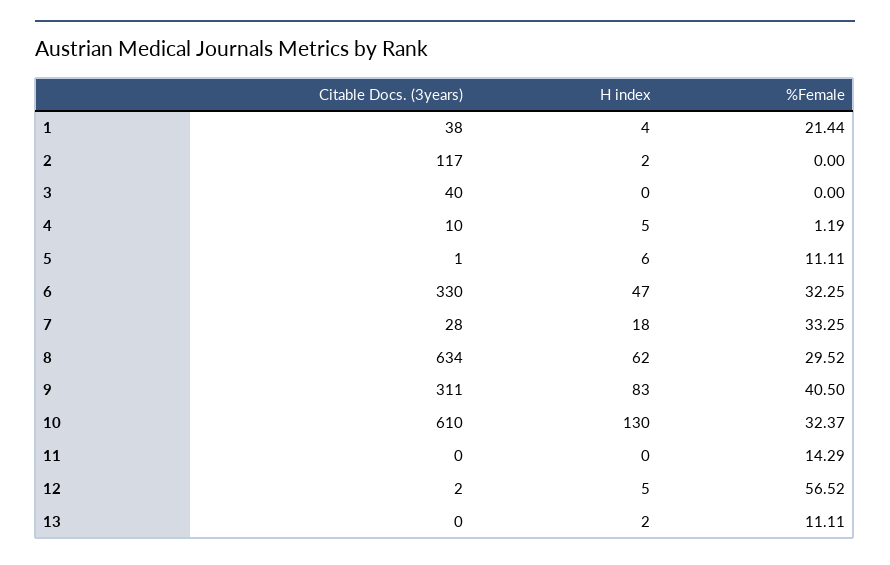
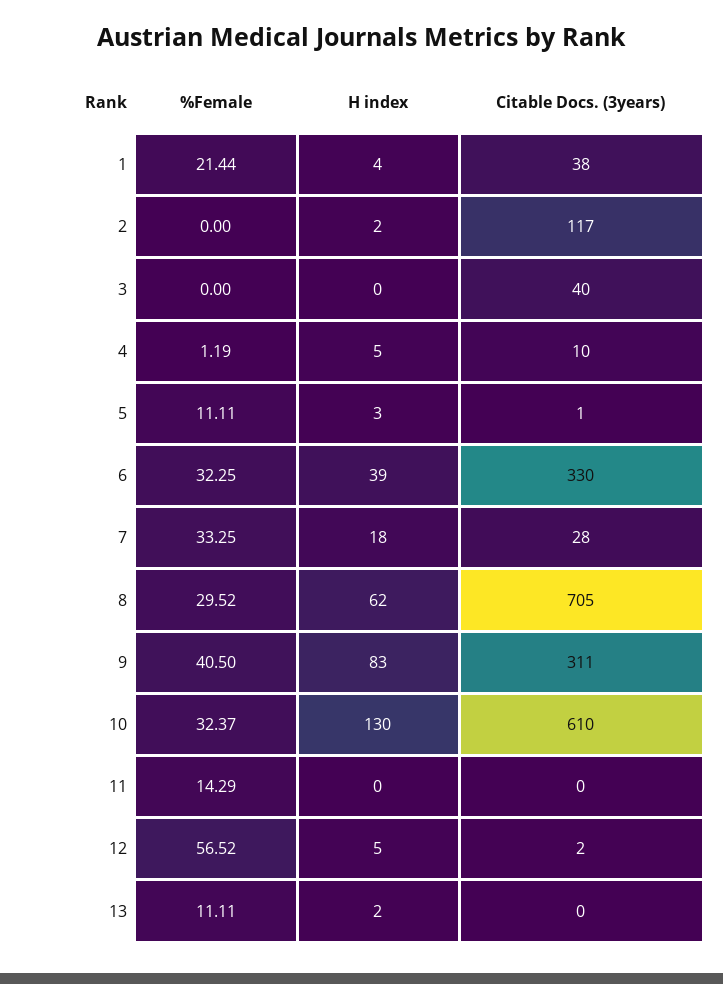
  {
    "Citable Docs. (3years)": {
      "1": 38,
      "2": 117,
      "3": 40,
      "4": 10,
      "5": 1,
      "6": 330,
      "7": 28,
-     "8": 634,
+     "8": 705,
      "9": 311,
      "10": 610,
      "11": 0,
      "12": 2,
      "13": 0
    },
    "H index": {
      "1": 4,
      "2": 2,
      "3": 0,
      "4": 5,
-     "5": 6,
+     "5": 3,
-     "6": 47,
+     "6": 39,
      "7": 18,
      "8": 62,
      "9": 83,
      "10": 130,
      "11": 0,
      "12": 5,
      "13": 2
    },
    "%Female": {
      "1": 21.44,
      "2": 0,
      "3": 0,
      "4": 1.19,
      "5": 11.11,
      "6": 32.25,
      "7": 33.25,
      "8": 29.52,
      "9": 40.5,
      "10": 32.37,
      "11": 14.29,
      "12": 56.52,
      "13": 11.11
    }
  }

